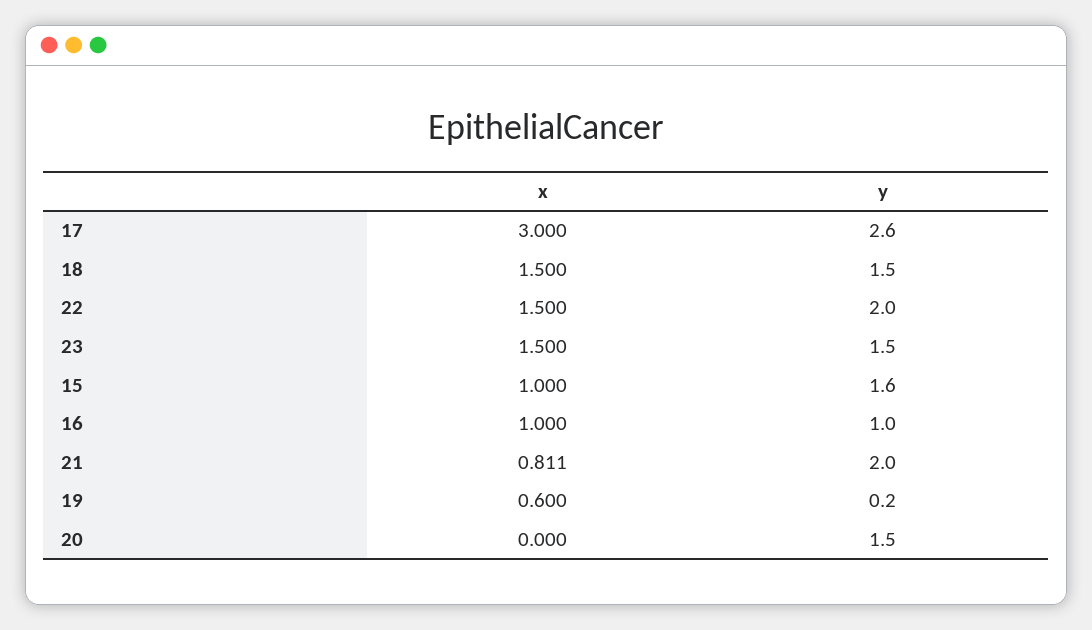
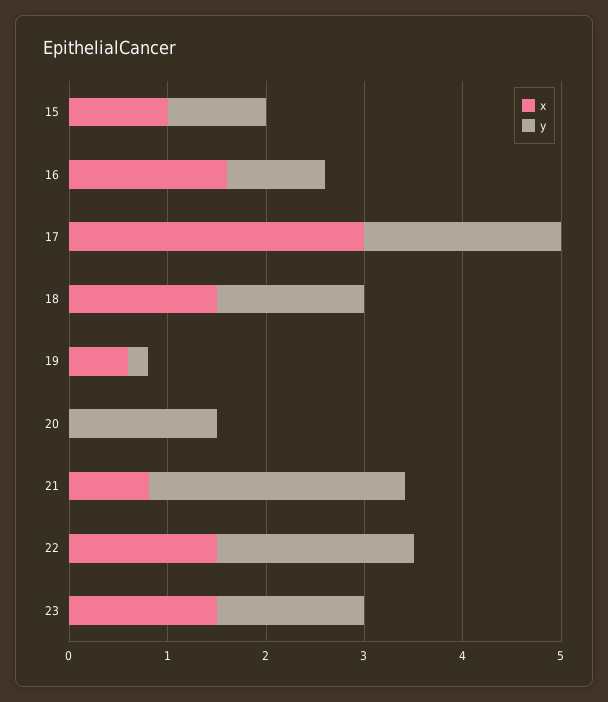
  {
    "x": {
      "17": 3,
      "18": 1.5,
      "22": 1.5,
      "23": 1.5,
      "15": 1,
-     "16": 1,
+     "16": 1.6,
      "21": 0.811,
      "19": 0.6,
      "20": 0
    },
    "y": {
-     "17": 2.6,
+     "17": 2,
      "18": 1.5,
      "22": 2,
      "23": 1.5,
-     "15": 1.6,
+     "15": 1,
      "16": 1,
-     "21": 2,
+     "21": 2.6,
      "19": 0.2,
      "20": 1.5
    }
  }

